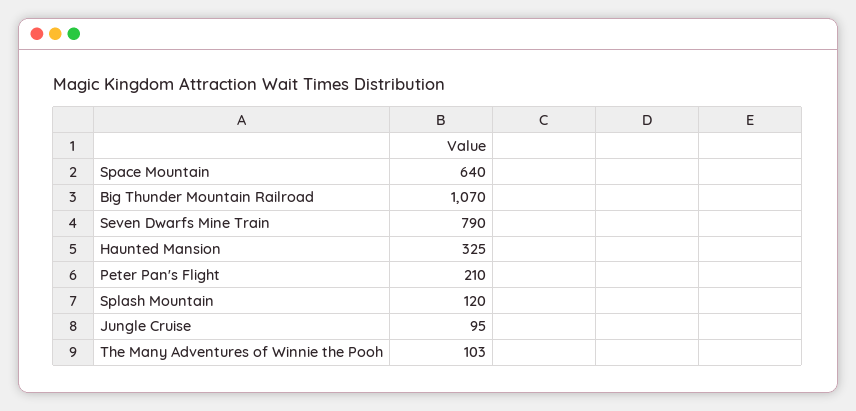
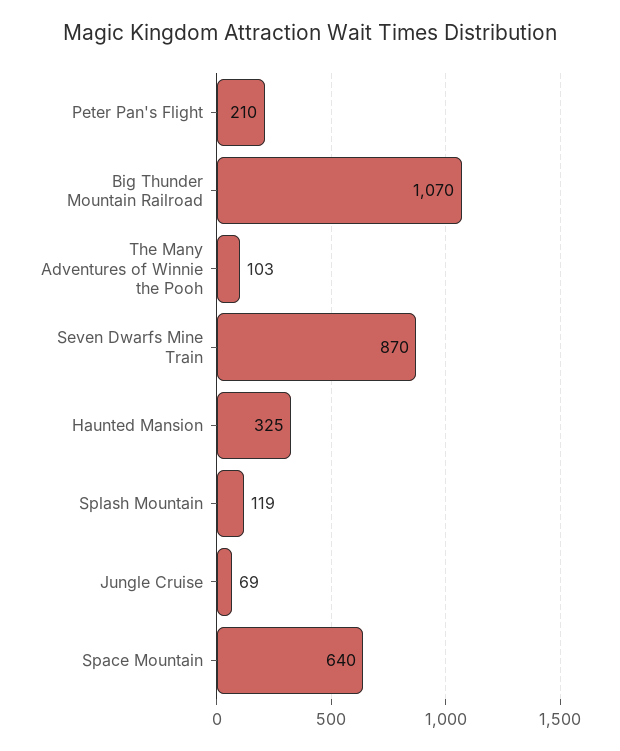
  {
    "Space Mountain": 640,
    "Big Thunder Mountain Railroad": 1070,
-   "Seven Dwarfs Mine Train": 790,
+   "Seven Dwarfs Mine Train": 870,
    "Haunted Mansion": 325,
    "Peter Pan's Flight": 210,
-   "Splash Mountain": 120,
+   "Splash Mountain": 119,
-   "Jungle Cruise": 95,
+   "Jungle Cruise": 69,
    "The Many Adventures of Winnie the Pooh": 103
  }

